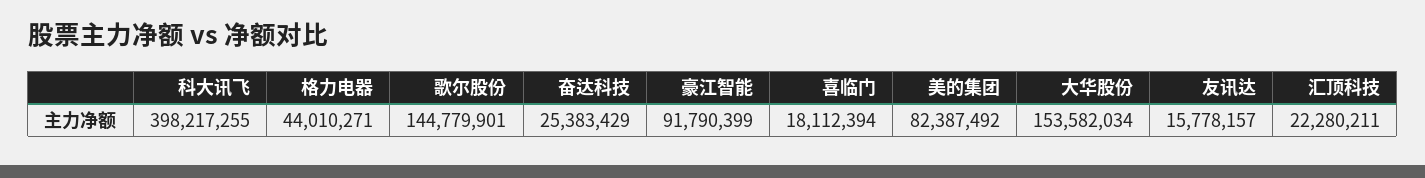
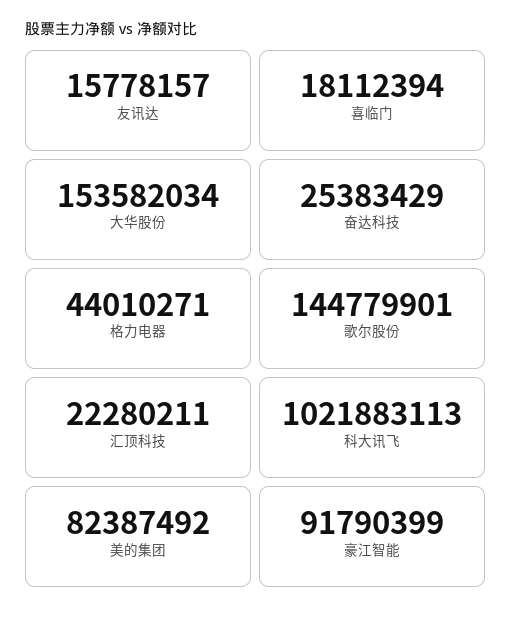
  {
-   "科大讯飞": 398217255,
+   "科大讯飞": 1021883113,
    "格力电器": 44010271,
    "歌尔股份": 144779901,
    "奋达科技": 25383429,
    "豪江智能": 91790399,
    "喜临门": 18112394,
    "美的集团": 82387492,
    "大华股份": 153582034,
    "友讯达": 15778157,
    "汇顶科技": 22280211
  }

